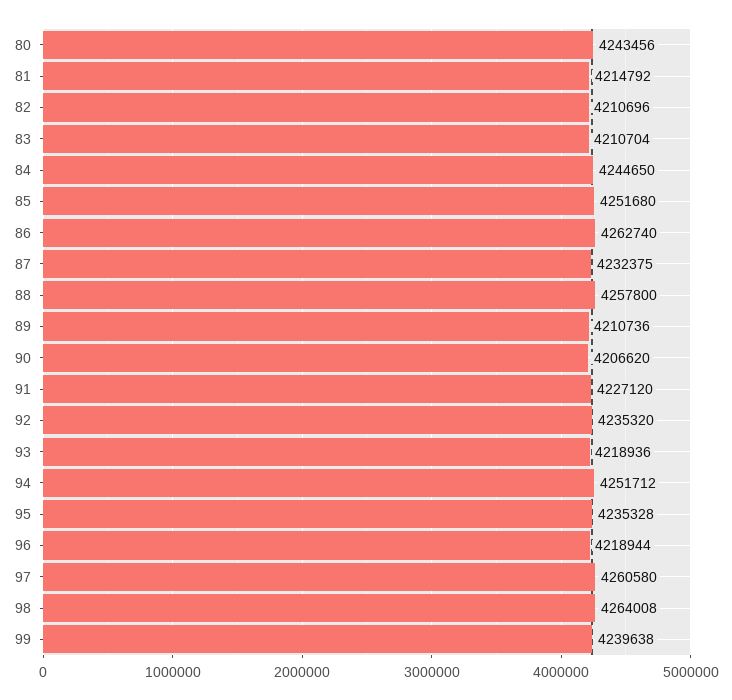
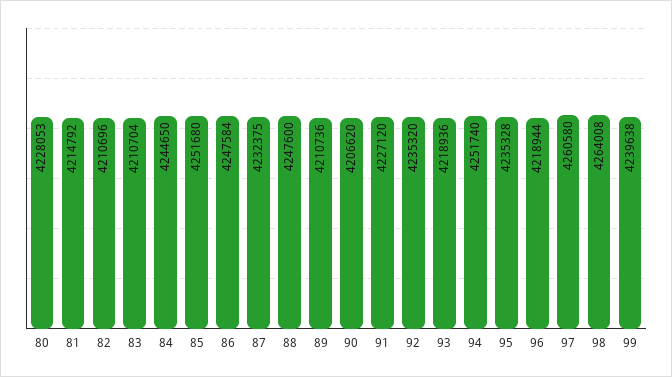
  {
-   "80": 4243456,
+   "80": 4228053,
    "81": 4214792,
    "82": 4210696,
    "83": 4210704,
    "84": 4244650,
    "85": 4251680,
-   "86": 4262740,
+   "86": 4247584,
    "87": 4232375,
-   "88": 4257800,
+   "88": 4247600,
    "89": 4210736,
    "90": 4206620,
    "91": 4227120,
    "92": 4235320,
    "93": 4218936,
-   "94": 4251712,
+   "94": 4251740,
    "95": 4235328,
    "96": 4218944,
    "97": 4260580,
    "98": 4264008,
    "99": 4239638
  }

